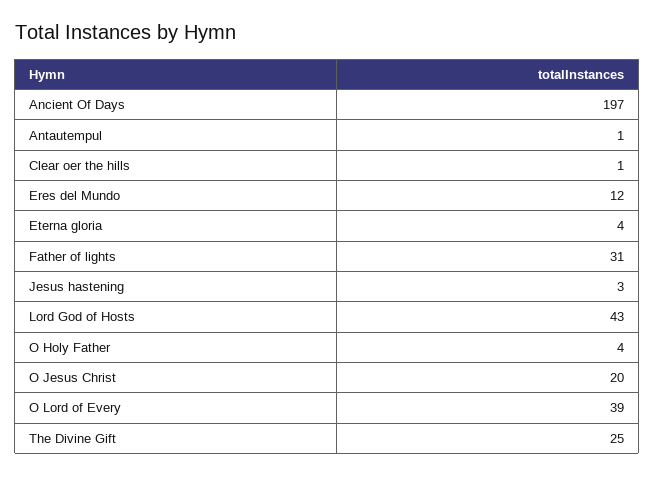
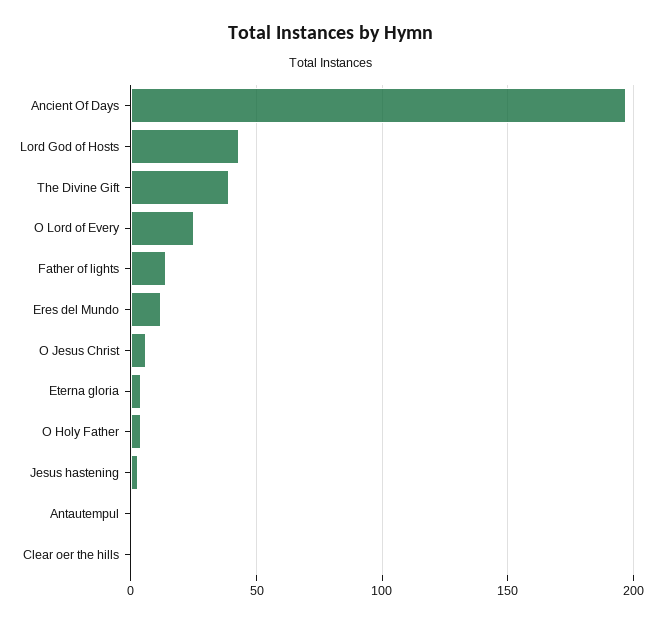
  {
    "Ancient Of Days": 197,
    "Antautempul": 1,
    "Clear oer the hills": 1,
    "Eres del Mundo": 12,
    "Eterna gloria": 4,
-   "Father of lights": 31,
+   "Father of lights": 15,
    "Jesus hastening": 3,
    "Lord God of Hosts": 43,
    "O Holy Father": 4,
-   "O Jesus Christ": 20,
+   "O Jesus Christ": 5,
-   "O Lord of Every": 39,
+   "O Lord of Every": 25,
-   "The Divine Gift": 25
+   "The Divine Gift": 40
  }

